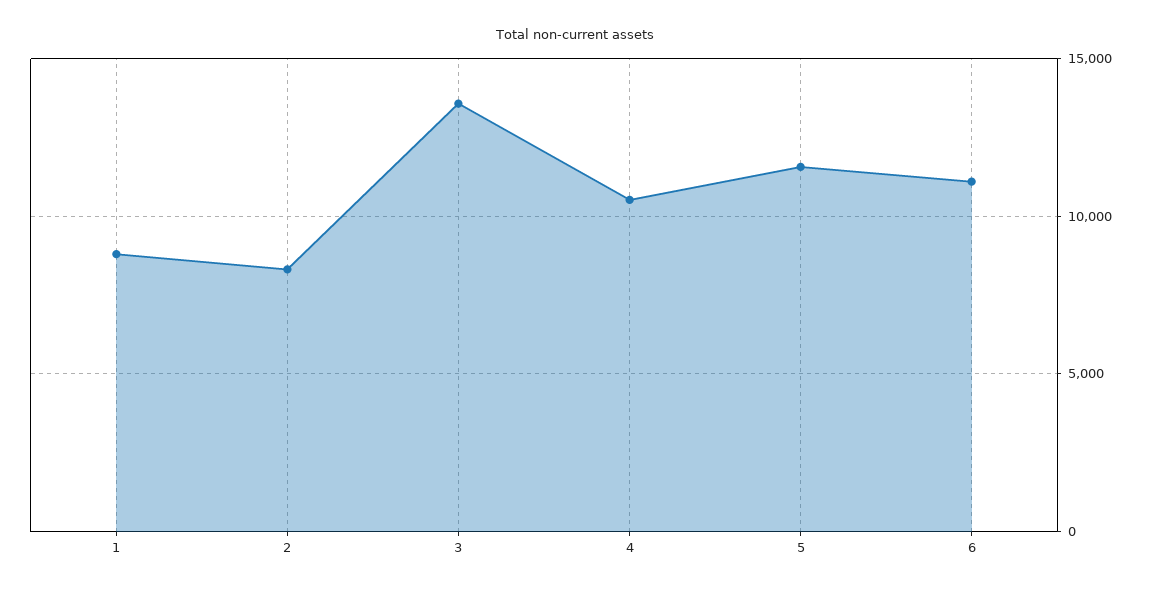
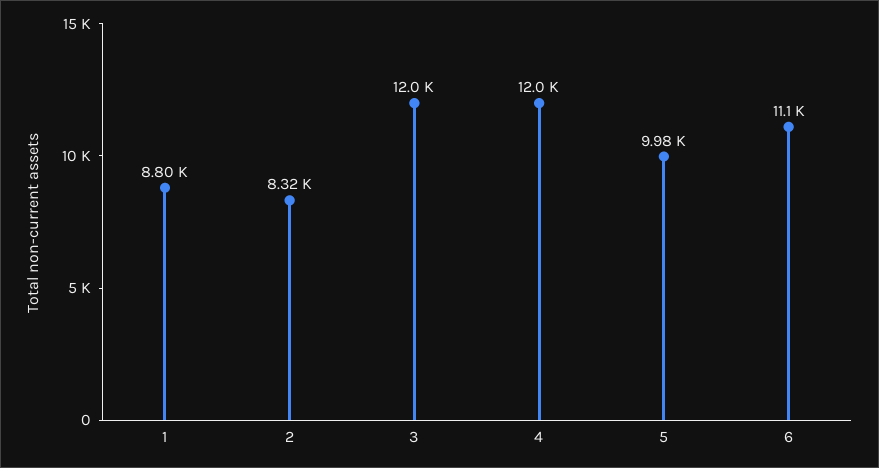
  {
    "1": 8800,
    "2": 8320,
-   "3": 13500,
+   "3": 12000,
-   "4": 10500,
+   "4": 12000,
-   "5": 11500,
+   "5": 9980,
    "6": 11100
  }

